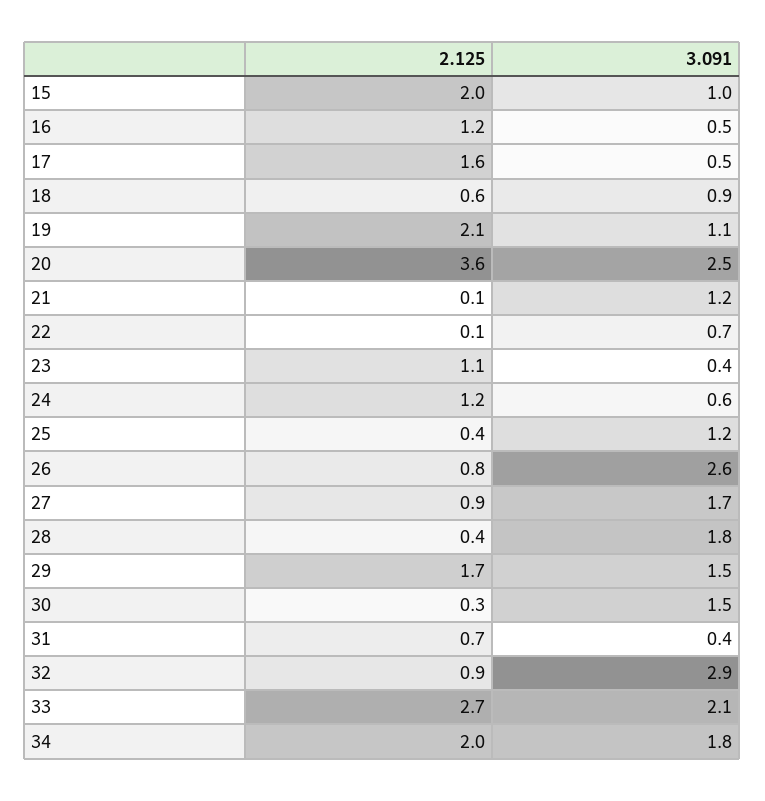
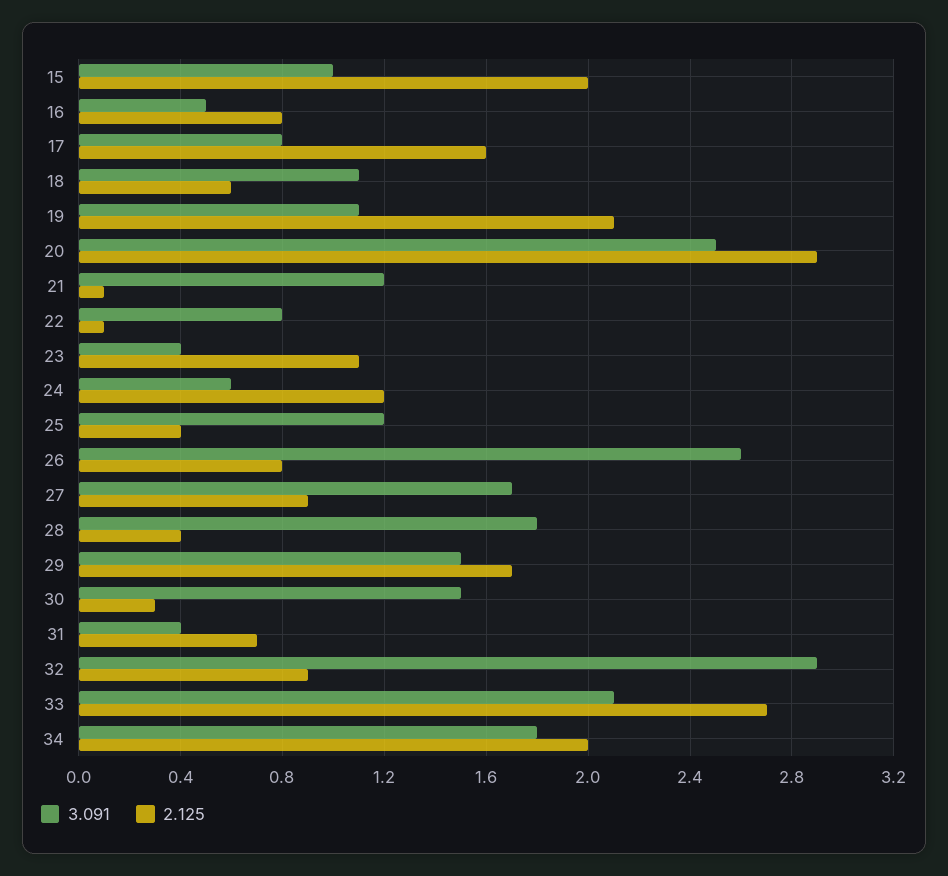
  {
    "2.125": {
      "15": 2,
-     "16": 1.2,
+     "16": 0.8,
      "17": 1.6,
      "18": 0.6,
      "19": 2.1,
-     "20": 3.6,
+     "20": 2.9,
      "21": 0.1,
      "22": 0.1,
      "23": 1.1,
      "24": 1.2,
      "25": 0.4,
      "26": 0.8,
      "27": 0.9,
      "28": 0.4,
      "29": 1.7,
      "30": 0.3,
      "31": 0.7,
      "32": 0.9,
      "33": 2.7,
      "34": 2
    },
    "3.091": {
      "15": 1,
      "16": 0.5,
-     "17": 0.5,
+     "17": 0.8,
-     "18": 0.9,
+     "18": 1.1,
      "19": 1.1,
      "20": 2.5,
      "21": 1.2,
-     "22": 0.7,
+     "22": 0.8,
      "23": 0.4,
      "24": 0.6,
      "25": 1.2,
      "26": 2.6,
      "27": 1.7,
      "28": 1.8,
      "29": 1.5,
      "30": 1.5,
      "31": 0.4,
      "32": 2.9,
      "33": 2.1,
      "34": 1.8
    }
  }

